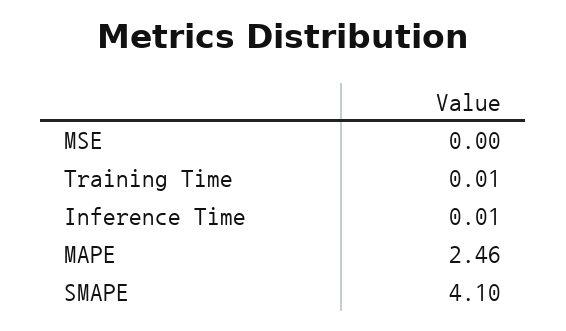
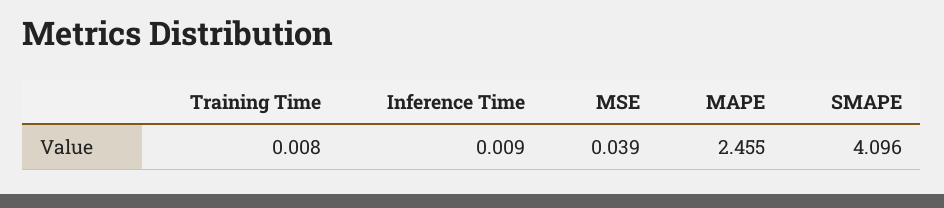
  {
-   "MSE": 0,
+   "MSE": 0.039,
    "Training Time": 0.008,
    "Inference Time": 0.009,
    "MAPE": 2.455,
    "SMAPE": 4.096
  }

